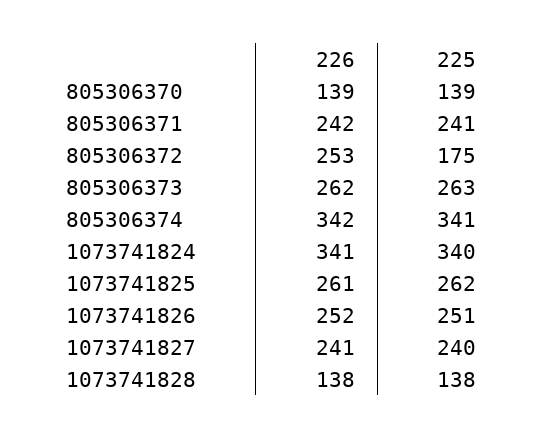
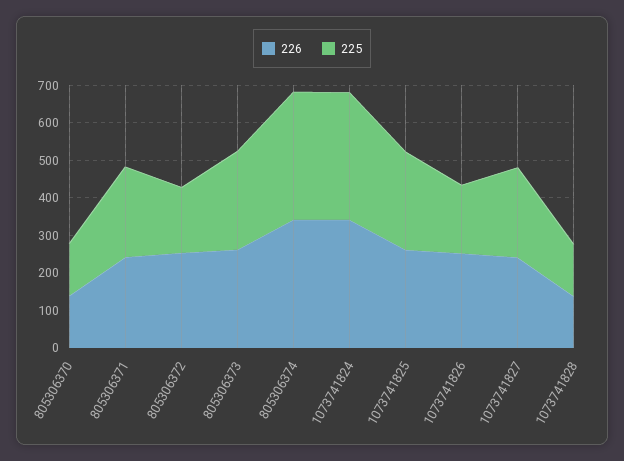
  {
    "226": {
      "805306370": 139,
      "805306371": 242,
      "805306372": 253,
      "805306373": 262,
      "805306374": 342,
      "1073741824": 341,
      "1073741825": 261,
      "1073741826": 252,
      "1073741827": 241,
      "1073741828": 138
    },
    "225": {
      "805306370": 139,
      "805306371": 241,
      "805306372": 175,
      "805306373": 263,
      "805306374": 341,
      "1073741824": 340,
      "1073741825": 262,
-     "1073741826": 251,
+     "1073741826": 175,
      "1073741827": 240,
      "1073741828": 138
    }
  }

